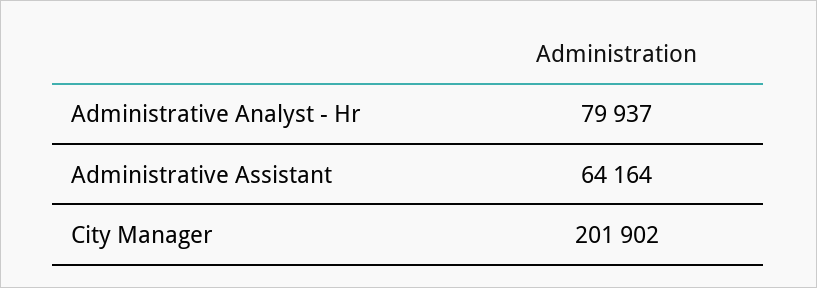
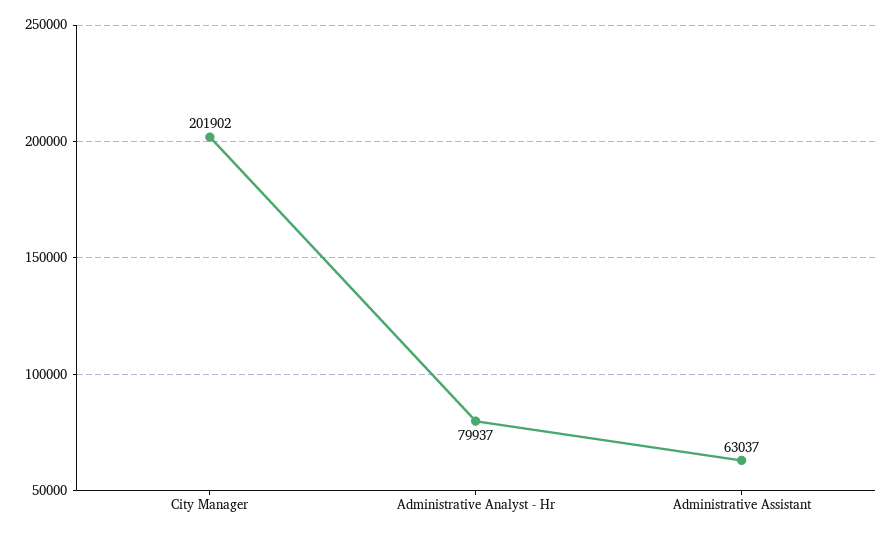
  {
    "Administrative Analyst - Hr": 79937,
-   "Administrative Assistant": 64164,
+   "Administrative Assistant": 63037,
    "City Manager": 201902
  }

